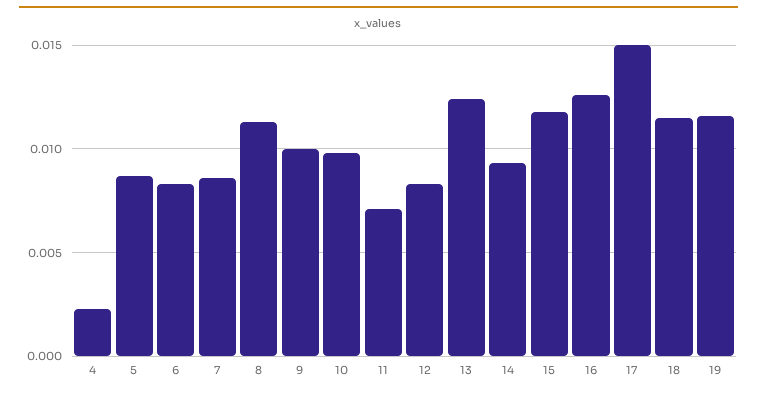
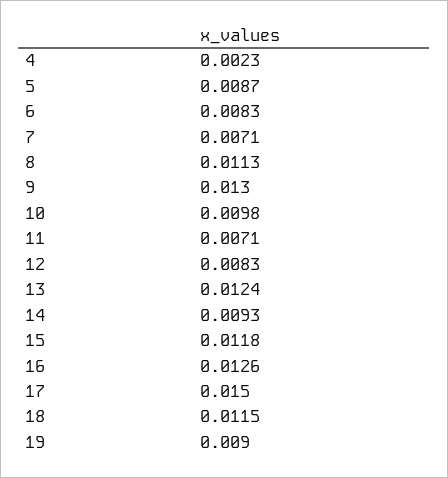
  {
    "4": 0.0023,
    "5": 0.0087,
    "6": 0.0083,
-   "7": 0.0085,
+   "7": 0.0071,
    "8": 0.0113,
-   "9": 0.01,
+   "9": 0.013,
    "10": 0.0098,
    "11": 0.0071,
    "12": 0.0083,
    "13": 0.0124,
    "14": 0.0093,
    "15": 0.0118,
    "16": 0.0126,
    "17": 0.015,
    "18": 0.0115,
-   "19": 0.0115
+   "19": 0.009
  }

